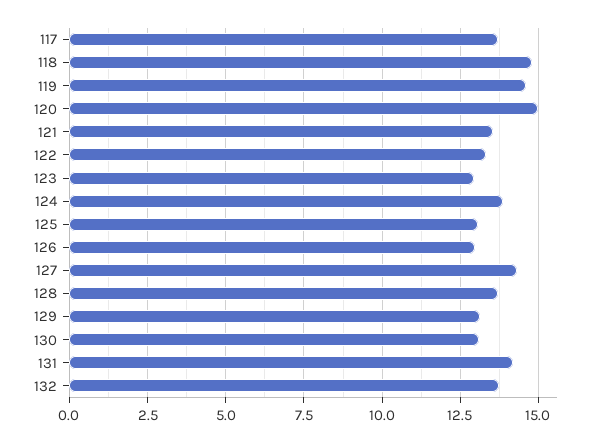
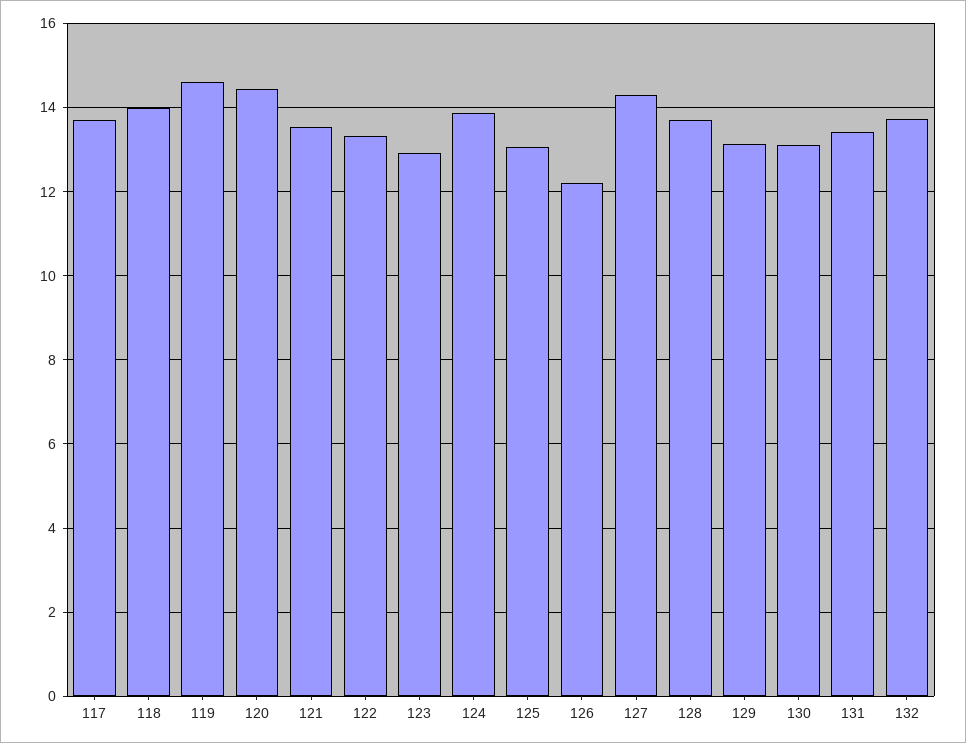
  {
    "117": 13.8,
-   "118": 14.75,
+   "118": 14,
    "119": 14.6,
-   "120": 15,
+   "120": 14.4,
    "121": 13.6,
    "122": 13.4,
    "123": 13,
    "124": 13.8,
    "125": 13,
-   "126": 13,
+   "126": 12.2,
    "127": 14.4,
    "128": 13.8,
    "129": 13.2,
    "130": 13.2,
-   "131": 14.25,
+   "131": 13.4,
    "132": 13.8
  }

